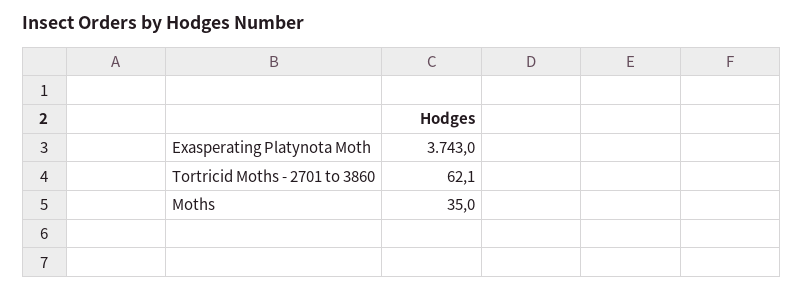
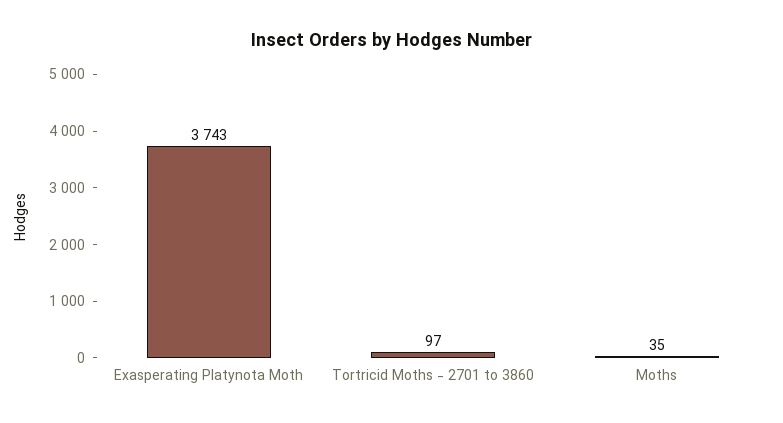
  {
    "Exasperating Platynota Moth": 3743,
-   "Tortricid Moths - 2701 to 3860": 62.1,
+   "Tortricid Moths - 2701 to 3860": 97,
    "Moths": 35
  }

